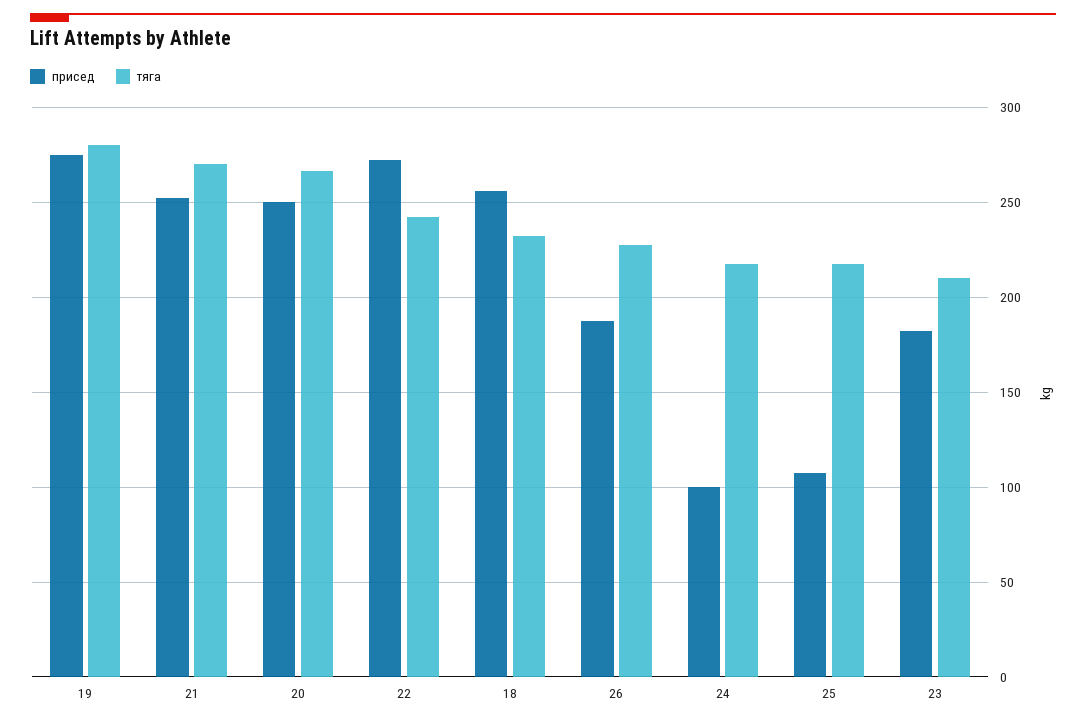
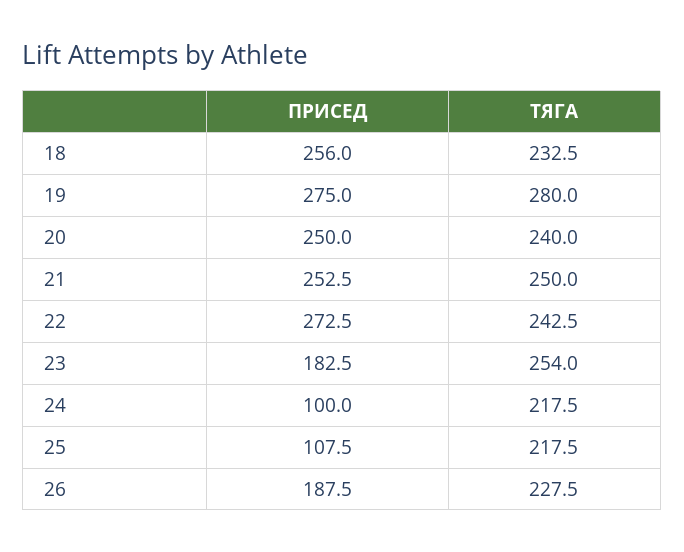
  {
    "присед": {
      "19": 275,
      "21": 252.5,
      "20": 250,
      "22": 272.5,
      "18": 256,
      "26": 187.5,
      "24": 100,
      "25": 107.5,
      "23": 182.5
    },
    "тяга": {
      "19": 280,
-     "21": 270,
+     "21": 250,
-     "20": 265,
+     "20": 240,
      "22": 242.5,
      "18": 232.5,
      "26": 227.5,
      "24": 217.5,
      "25": 217.5,
-     "23": 210
+     "23": 254
    }
  }

